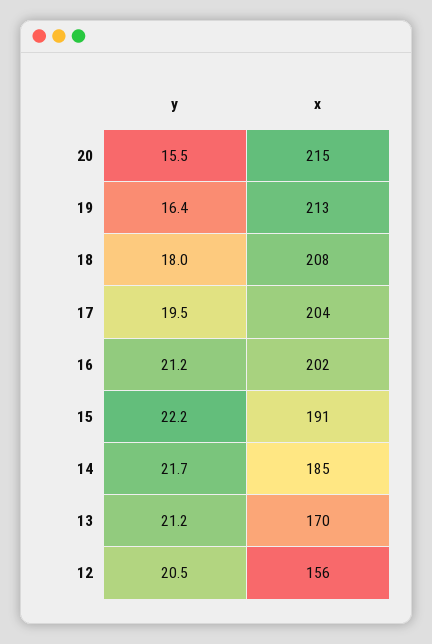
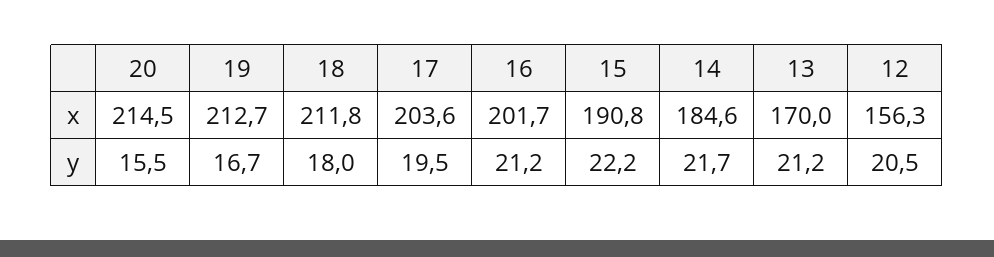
  {
    "y": {
      "20": 15.5,
-     "19": 16.4,
+     "19": 16.7,
      "18": 18,
      "17": 19.5,
      "16": 21.2,
      "15": 22.2,
      "14": 21.7,
      "13": 21.2,
      "12": 20.5
    },
    "x": {
      "20": 214.5,
      "19": 212.7,
-     "18": 208,
+     "18": 211.8,
      "17": 203.6,
      "16": 201.7,
      "15": 190.8,
      "14": 184.6,
      "13": 170,
      "12": 156.3
    }
  }

